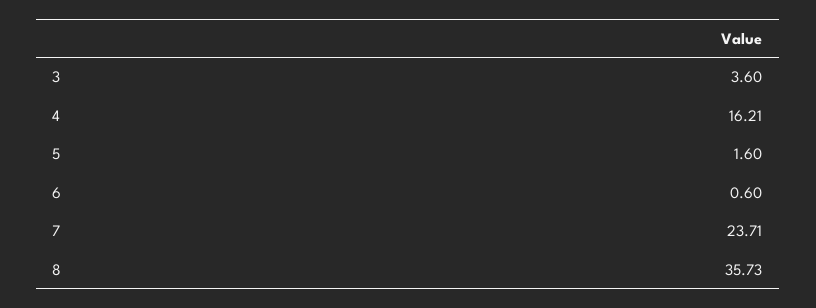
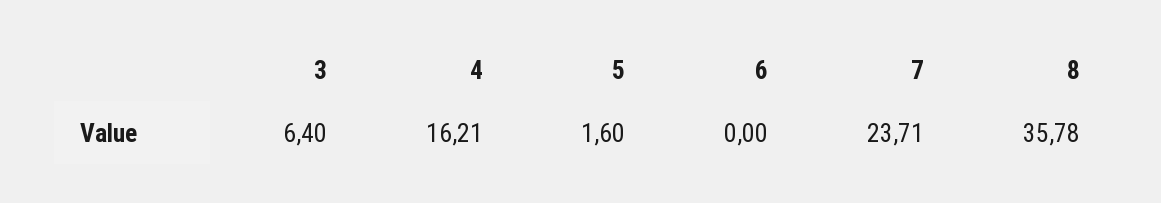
  {
-   "3": 3.6,
+   "3": 6.4,
    "4": 16.21,
    "5": 1.6,
-   "6": 0.6,
+   "6": 0,
    "7": 23.71,
-   "8": 35.73
+   "8": 35.78
  }

